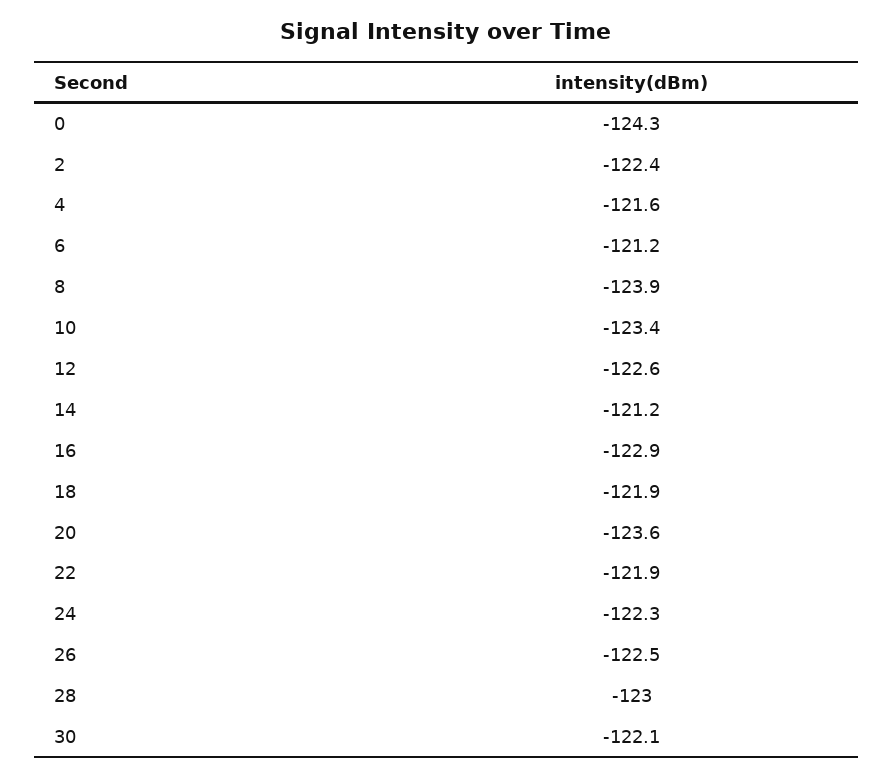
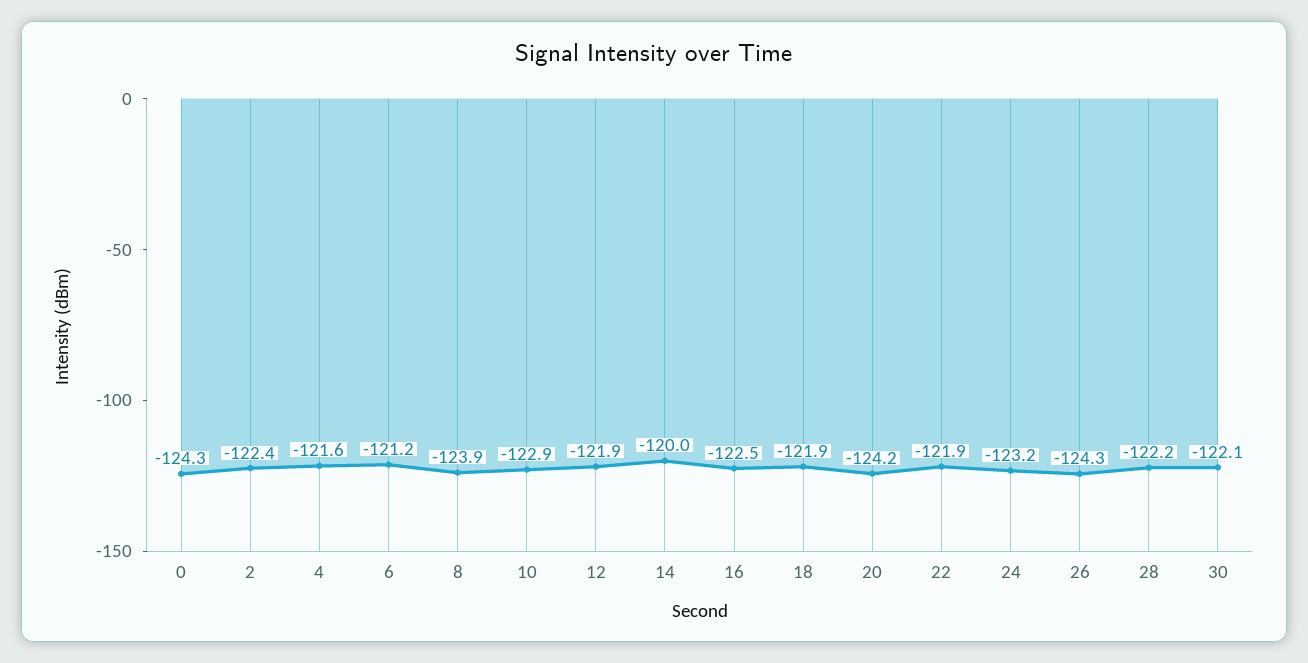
  {
    "0": -124.3,
    "2": -122.4,
    "4": -121.6,
    "6": -121.2,
    "8": -123.9,
-   "10": -123.4,
+   "10": -122.9,
-   "12": -122.6,
+   "12": -121.9,
-   "14": -121.2,
+   "14": -120,
-   "16": -122.9,
+   "16": -122.5,
    "18": -121.9,
-   "20": -123.6,
+   "20": -124.2,
    "22": -121.9,
-   "24": -122.3,
+   "24": -123.2,
-   "26": -122.5,
+   "26": -124.3,
-   "28": -123,
+   "28": -122.2,
    "30": -122.1
  }

